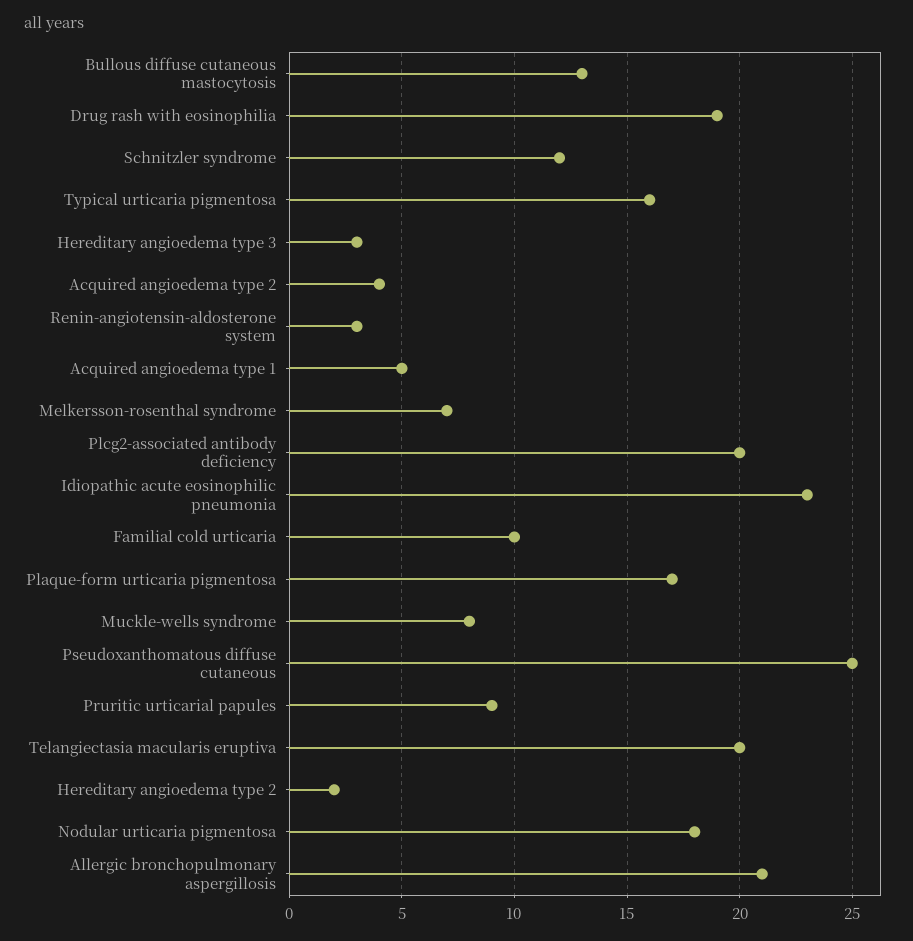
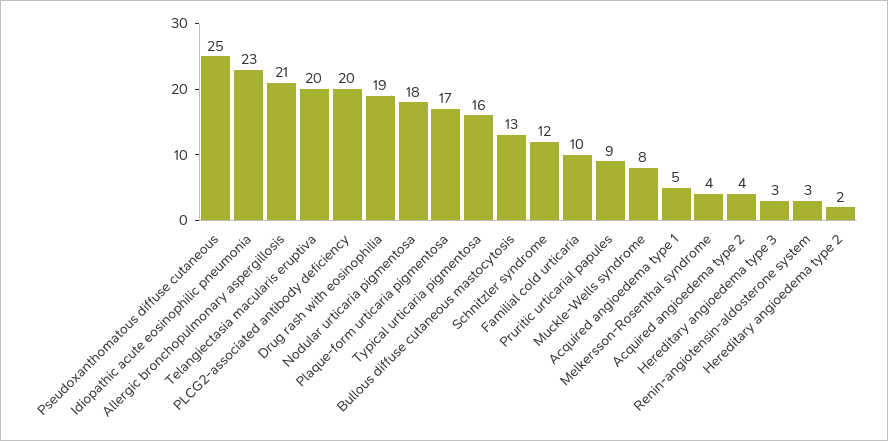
  {
    "Bullous diffuse cutaneous mastocytosis": 13,
    "Drug rash with eosinophilia": 19,
    "Schnitzler syndrome": 12,
    "Typical urticaria pigmentosa": 16,
    "Hereditary angioedema type 3": 3,
    "Acquired angioedema type 2": 4,
    "Renin-angiotensin-aldosterone system": 3,
    "Acquired angioedema type 1": 5,
-   "Melkersson-rosenthal syndrome": 7,
+   "Melkersson-rosenthal syndrome": 4,
    "Plcg2-associated antibody deficiency": 20,
    "Idiopathic acute eosinophilic pneumonia": 23,
    "Familial cold urticaria": 10,
    "Plaque-form urticaria pigmentosa": 17,
    "Muckle-wells syndrome": 8,
    "Pseudoxanthomatous diffuse cutaneous": 25,
    "Pruritic urticarial papules": 9,
    "Telangiectasia macularis eruptiva": 20,
    "Hereditary angioedema type 2": 2,
    "Nodular urticaria pigmentosa": 18,
    "Allergic bronchopulmonary aspergillosis": 21
  }

